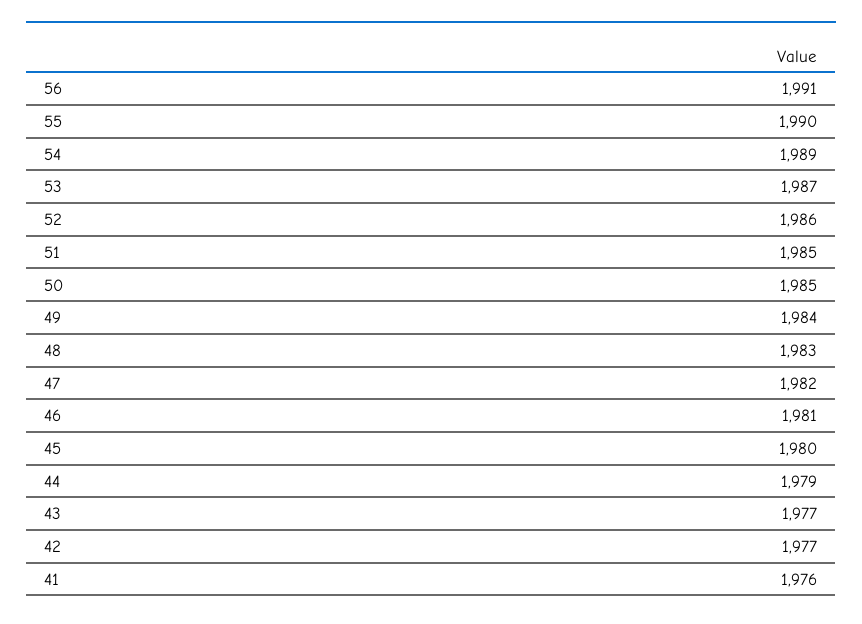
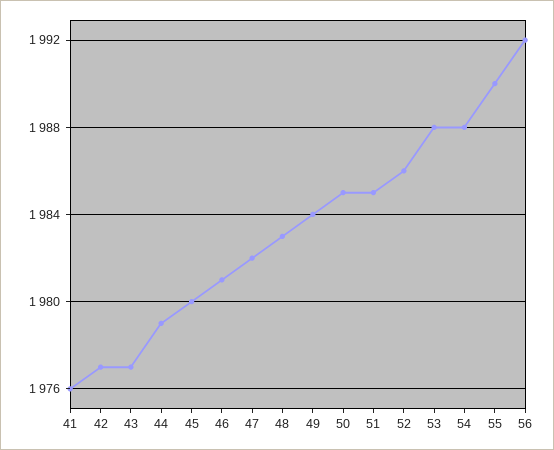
  {
-   "56": 1991,
+   "56": 1992,
    "55": 1990,
-   "54": 1989,
+   "54": 1988,
-   "53": 1987,
+   "53": 1988,
    "52": 1986,
    "51": 1985,
    "50": 1985,
    "49": 1984,
    "48": 1983,
    "47": 1982,
    "46": 1981,
    "45": 1980,
    "44": 1979,
    "43": 1977,
    "42": 1977,
    "41": 1976
  }

